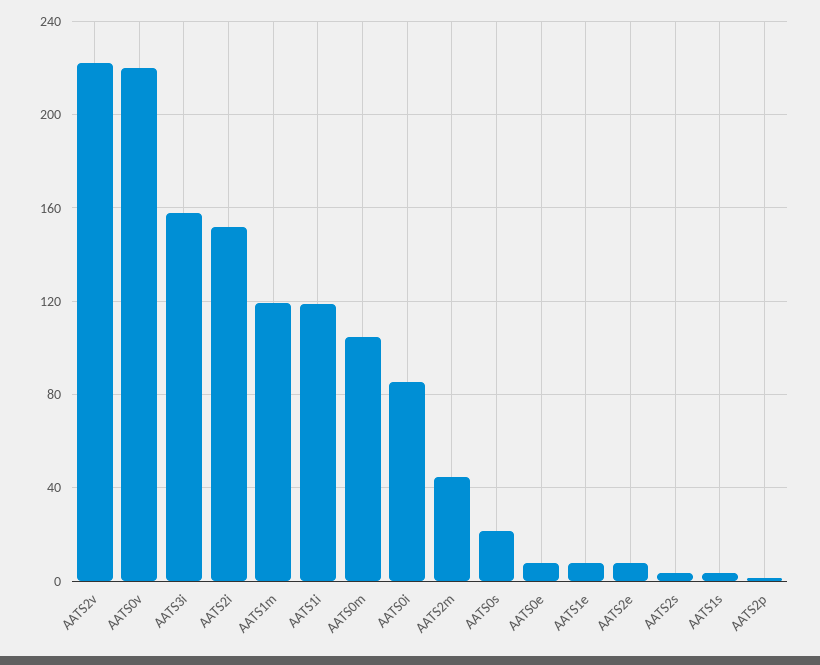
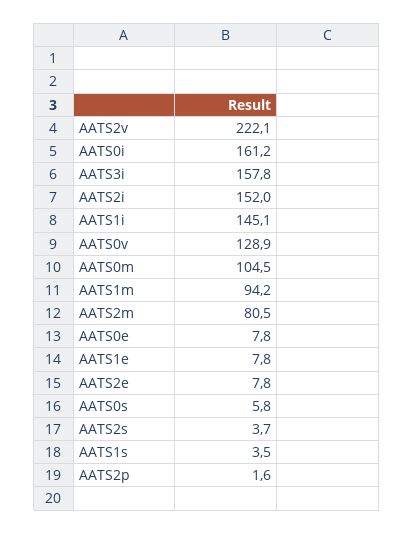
  {
    "AATS2v": 222.1,
-   "AATS0v": 220,
+   "AATS0v": 128.9,
    "AATS3i": 157.8,
    "AATS2i": 152,
-   "AATS1m": 120,
+   "AATS1m": 94.2,
-   "AATS1i": 120,
+   "AATS1i": 145.1,
    "AATS0m": 104.5,
-   "AATS0i": 85,
+   "AATS0i": 161.2,
-   "AATS2m": 45,
+   "AATS2m": 80.5,
-   "AATS0s": 20,
+   "AATS0s": 5.8,
    "AATS0e": 7.8,
    "AATS1e": 7.8,
    "AATS2e": 7.8,
    "AATS2s": 3.7,
    "AATS1s": 3.5,
    "AATS2p": 1.6
  }

